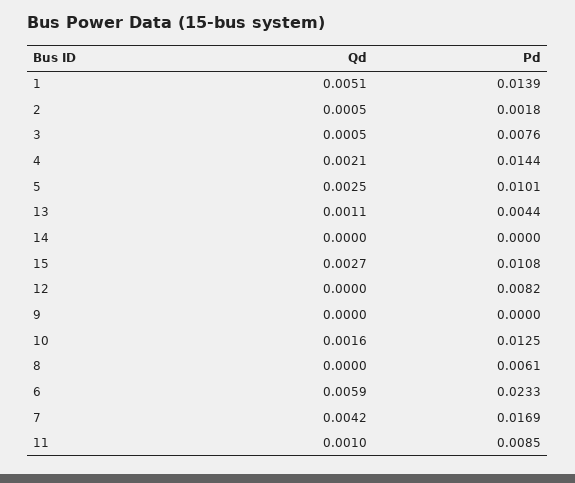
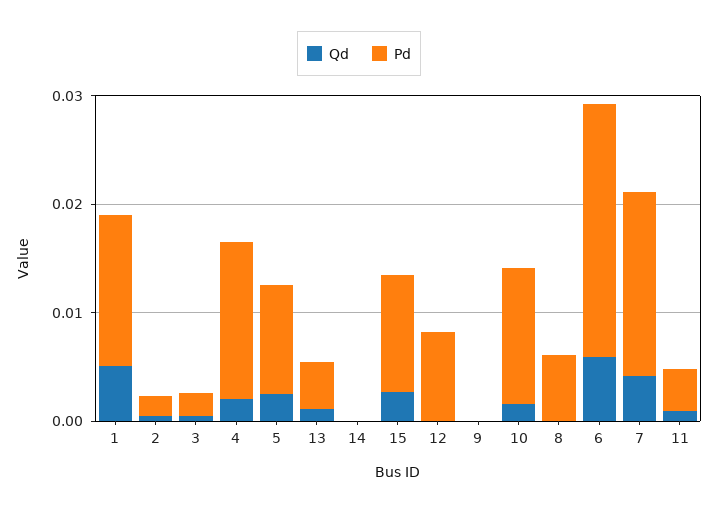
  {
    "Qd": {
      "1": 0.0051,
      "2": 0.0005,
      "3": 0.0005,
      "4": 0.0021,
      "5": 0.0025,
      "13": 0.0011,
      "14": 0,
      "15": 0.0027,
      "12": 0,
      "9": 0,
      "10": 0.0016,
      "8": 0,
      "6": 0.0059,
      "7": 0.0042,
      "11": 0.001
    },
    "Pd": {
      "1": 0.0139,
      "2": 0.0018,
-     "3": 0.0076,
+     "3": 0.002,
      "4": 0.0144,
      "5": 0.0101,
      "13": 0.0044,
      "14": 0,
      "15": 0.0108,
      "12": 0.0082,
      "9": 0,
      "10": 0.0125,
      "8": 0.0061,
      "6": 0.0233,
      "7": 0.0169,
-     "11": 0.0085
+     "11": 0.004
    }
  }

